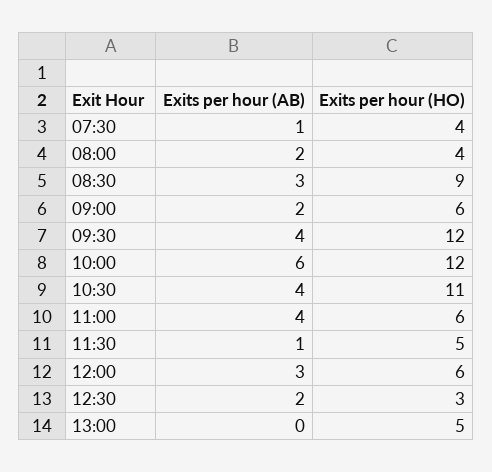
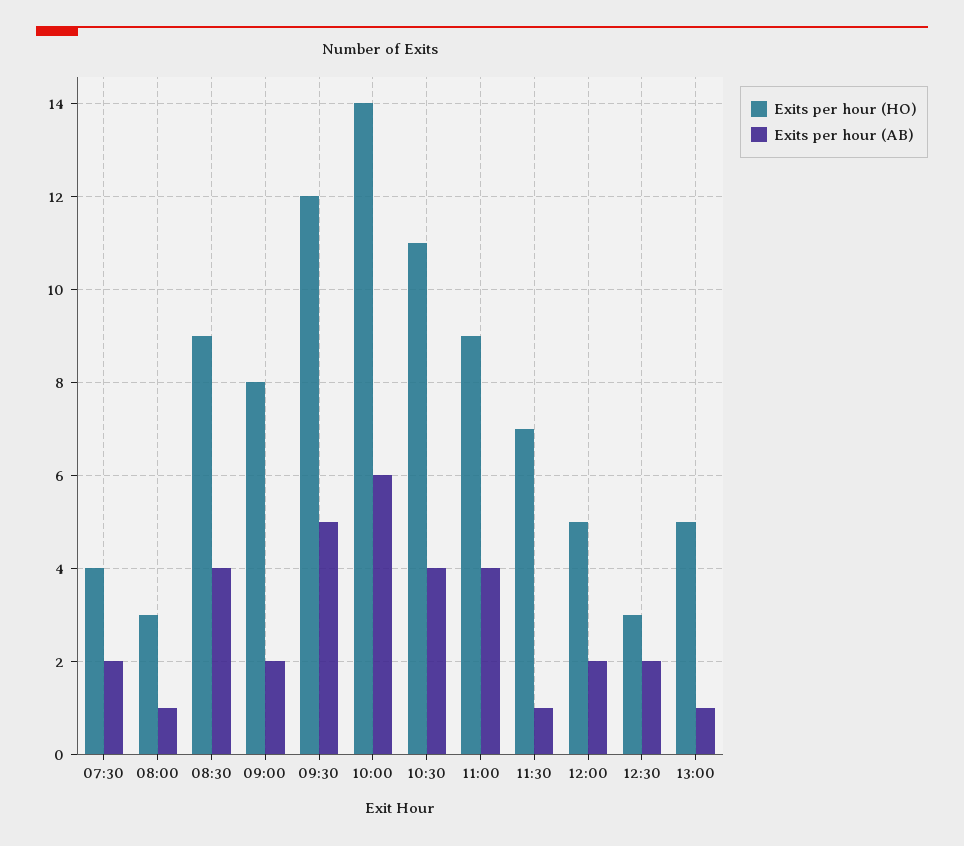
  {
    "Exits per hour (AB)": {
-     "07:30": 1,
+     "07:30": 2,
-     "08:00": 2,
+     "08:00": 1,
-     "08:30": 3,
+     "08:30": 4,
      "09:00": 2,
-     "09:30": 4,
+     "09:30": 5,
      "10:00": 6,
      "10:30": 4,
      "11:00": 4,
      "11:30": 1,
-     "12:00": 3,
+     "12:00": 2,
      "12:30": 2,
-     "13:00": 0
+     "13:00": 1
    },
    "Exits per hour (HO)": {
      "07:30": 4,
-     "08:00": 4,
+     "08:00": 3,
      "08:30": 9,
-     "09:00": 6,
+     "09:00": 8,
      "09:30": 12,
-     "10:00": 12,
+     "10:00": 14,
      "10:30": 11,
-     "11:00": 6,
+     "11:00": 9,
-     "11:30": 5,
+     "11:30": 7,
-     "12:00": 6,
+     "12:00": 5,
      "12:30": 3,
      "13:00": 5
    }
  }

